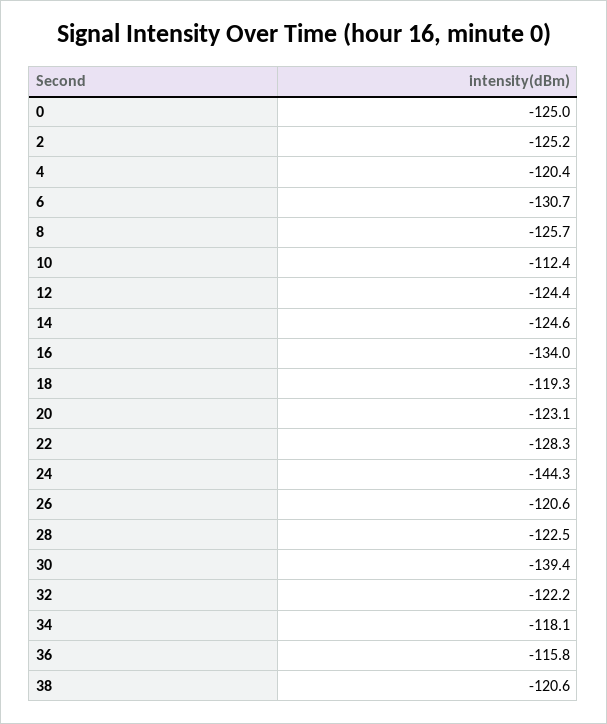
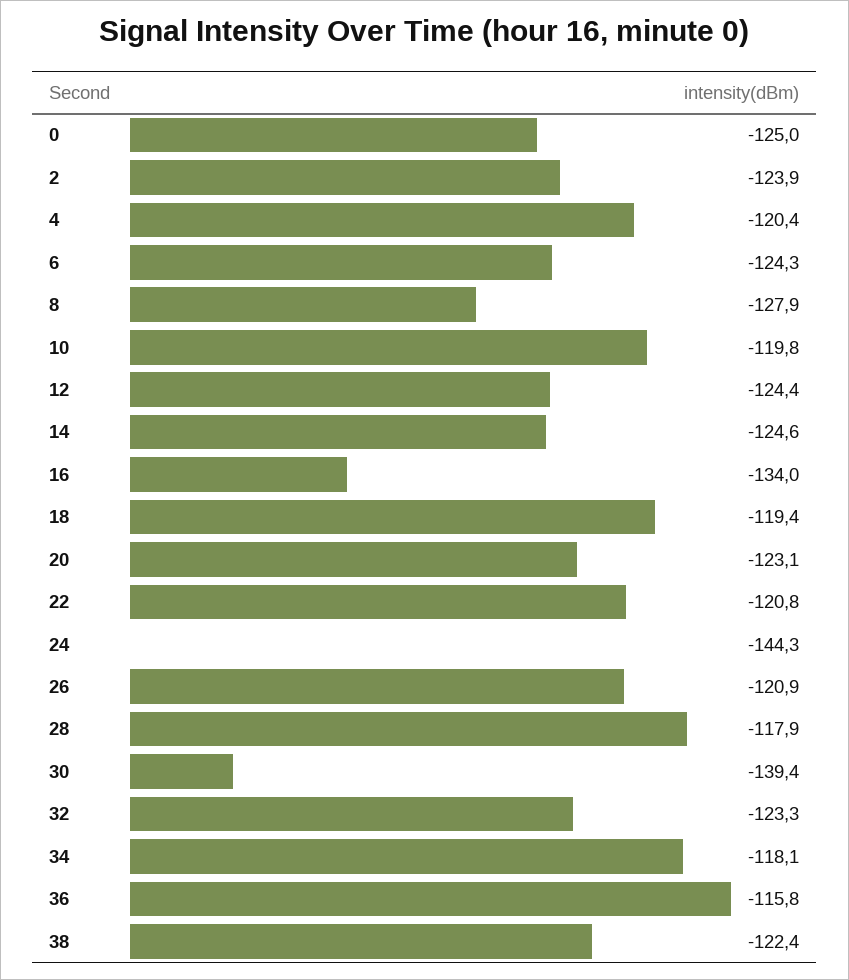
  {
    "0": -125,
-   "2": -125.2,
+   "2": -123.9,
    "4": -120.4,
-   "6": -130.7,
+   "6": -124.3,
-   "8": -125.7,
+   "8": -127.9,
-   "10": -112.4,
+   "10": -119.8,
    "12": -124.4,
    "14": -124.6,
    "16": -134,
-   "18": -119.3,
+   "18": -119.4,
    "20": -123.1,
-   "22": -128.3,
+   "22": -120.8,
    "24": -144.3,
-   "26": -120.6,
+   "26": -120.9,
-   "28": -122.5,
+   "28": -117.9,
    "30": -139.4,
-   "32": -122.2,
+   "32": -123.3,
    "34": -118.1,
    "36": -115.8,
-   "38": -120.6
+   "38": -122.4
  }

